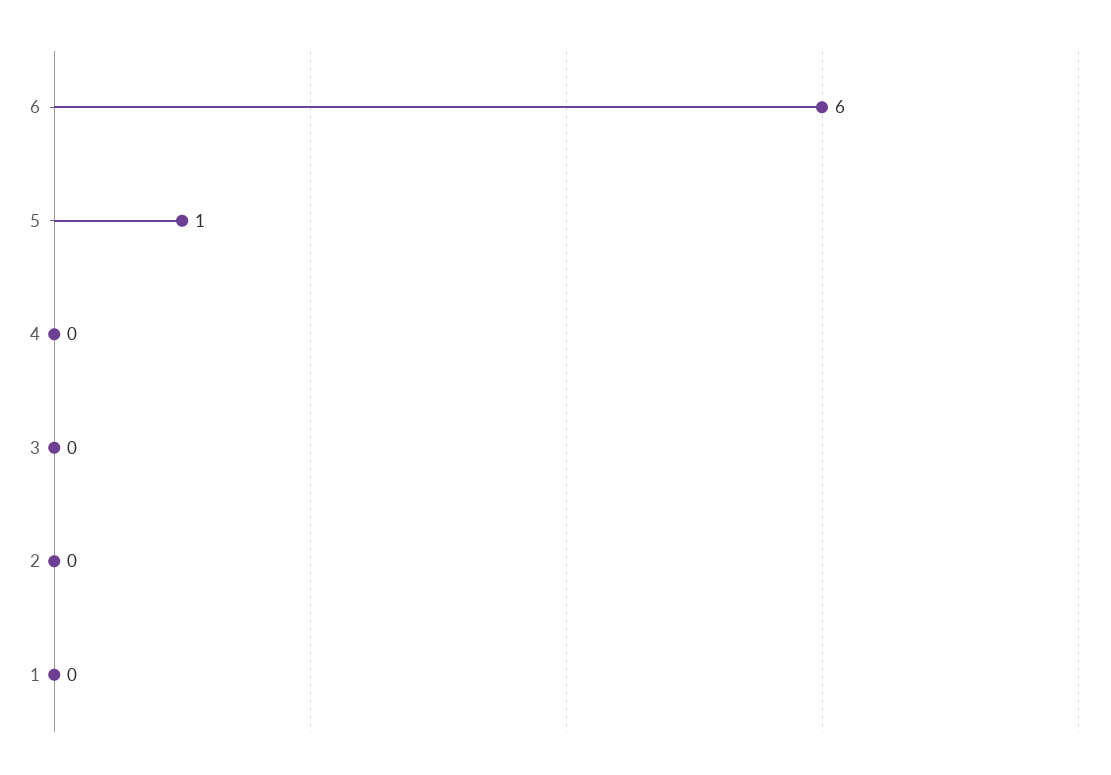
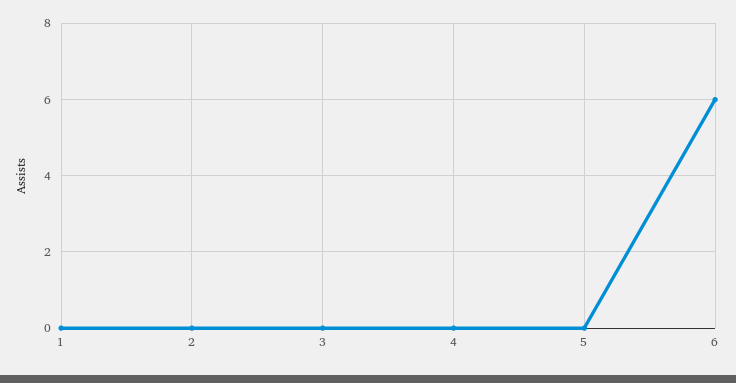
  {
    "6": 6,
-   "5": 1,
+   "5": 0,
    "4": 0,
    "3": 0,
    "2": 0,
    "1": 0
  }

